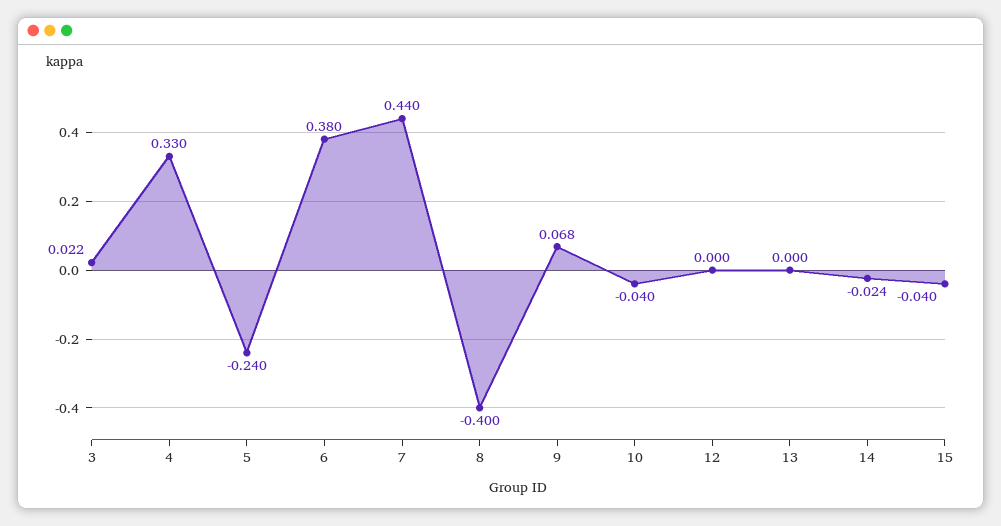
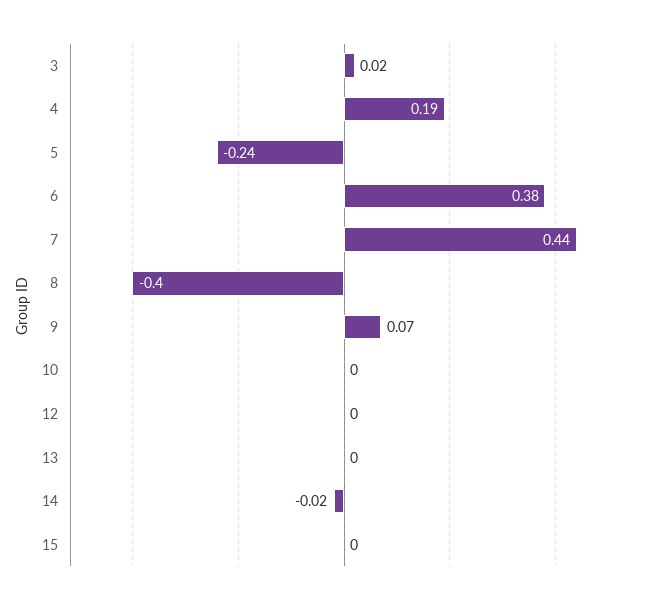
  {
    "3": 0.022,
-   "4": 0.33,
+   "4": 0.19,
    "5": -0.24,
    "6": 0.38,
    "7": 0.44,
    "8": -0.4,
    "9": 0.068,
-   "10": -0.04,
+   "10": 0,
    "12": 0,
    "13": 0,
    "14": -0.024,
-   "15": -0.04
+   "15": 0
  }

